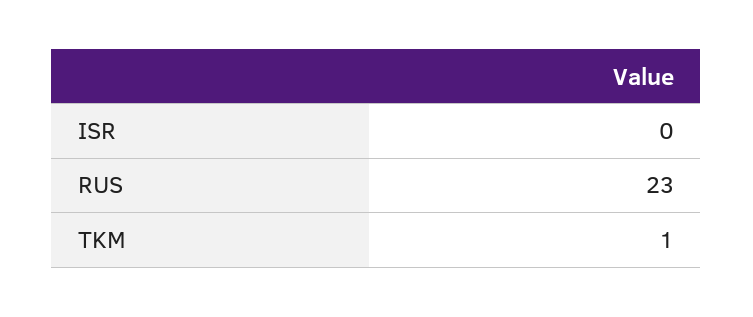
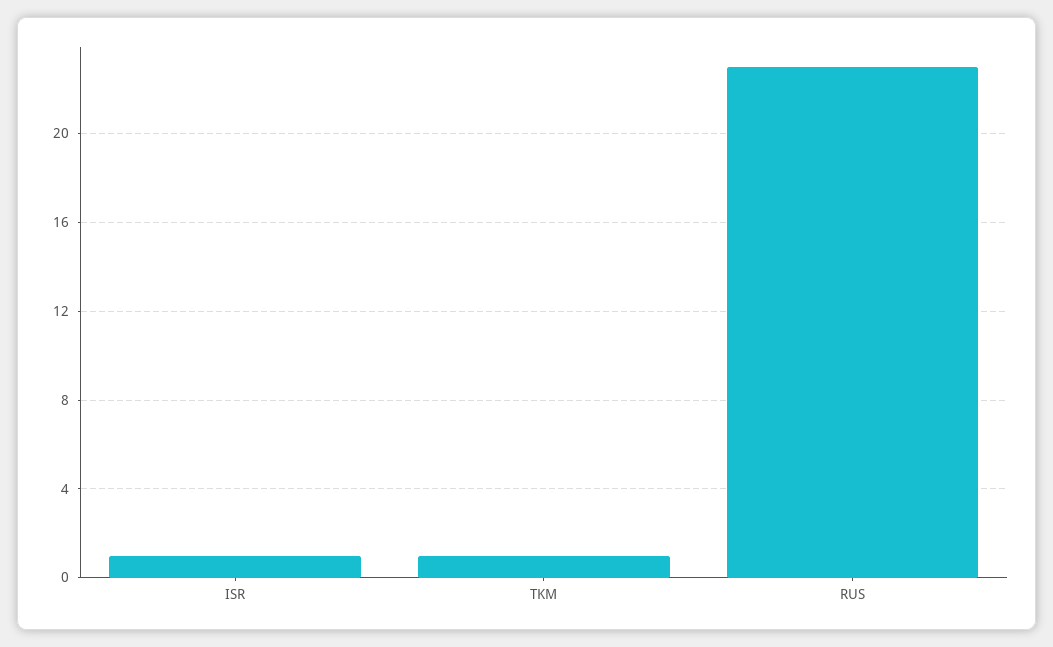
  {
-   "ISR": 0,
+   "ISR": 1,
    "RUS": 23,
    "TKM": 1
  }

